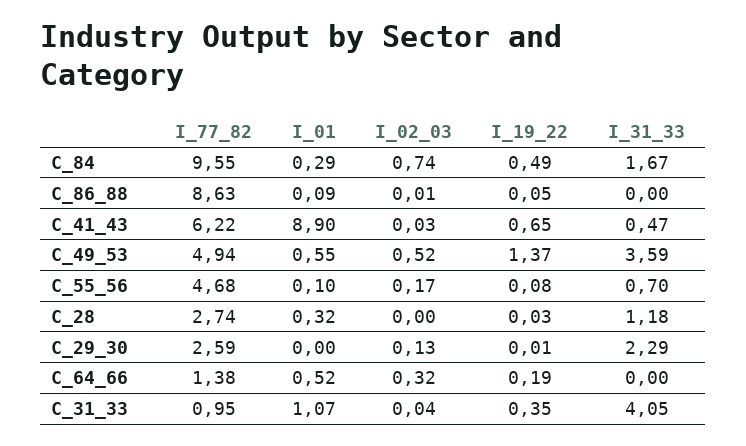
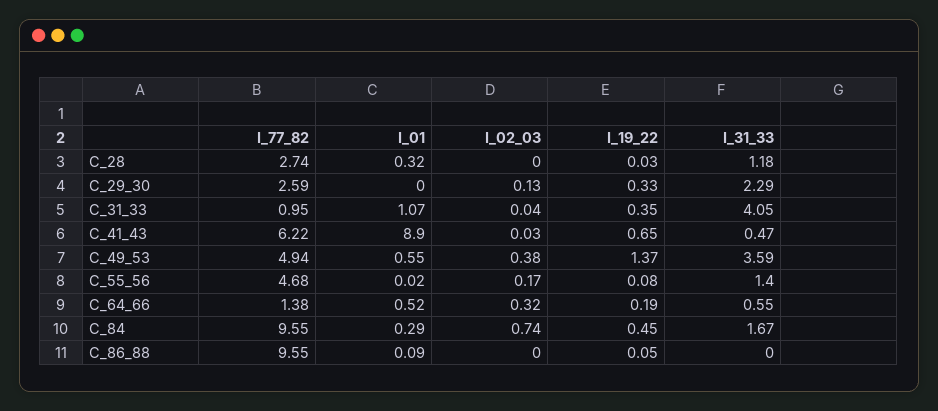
  {
    "I_77_82": {
      "C_84": 9.55,
-     "C_86_88": 8.63,
+     "C_86_88": 9.55,
      "C_41_43": 6.22,
      "C_49_53": 4.94,
      "C_55_56": 4.68,
      "C_28": 2.74,
      "C_29_30": 2.59,
      "C_64_66": 1.38,
      "C_31_33": 0.95
    },
    "I_01": {
      "C_84": 0.29,
      "C_86_88": 0.09,
      "C_41_43": 8.9,
      "C_49_53": 0.55,
-     "C_55_56": 0.1,
+     "C_55_56": 0.02,
      "C_28": 0.32,
      "C_29_30": 0,
      "C_64_66": 0.52,
      "C_31_33": 1.07
    },
    "I_02_03": {
      "C_84": 0.74,
-     "C_86_88": 0.01,
+     "C_86_88": 0,
      "C_41_43": 0.03,
-     "C_49_53": 0.52,
+     "C_49_53": 0.38,
      "C_55_56": 0.17,
      "C_28": 0,
      "C_29_30": 0.13,
      "C_64_66": 0.32,
      "C_31_33": 0.04
    },
    "I_19_22": {
-     "C_84": 0.49,
+     "C_84": 0.45,
      "C_86_88": 0.05,
      "C_41_43": 0.65,
      "C_49_53": 1.37,
      "C_55_56": 0.08,
      "C_28": 0.03,
-     "C_29_30": 0.01,
+     "C_29_30": 0.33,
      "C_64_66": 0.19,
      "C_31_33": 0.35
    },
    "I_31_33": {
      "C_84": 1.67,
      "C_86_88": 0,
      "C_41_43": 0.47,
      "C_49_53": 3.59,
-     "C_55_56": 0.7,
+     "C_55_56": 1.4,
      "C_28": 1.18,
      "C_29_30": 2.29,
-     "C_64_66": 0,
+     "C_64_66": 0.55,
      "C_31_33": 4.05
    }
  }

